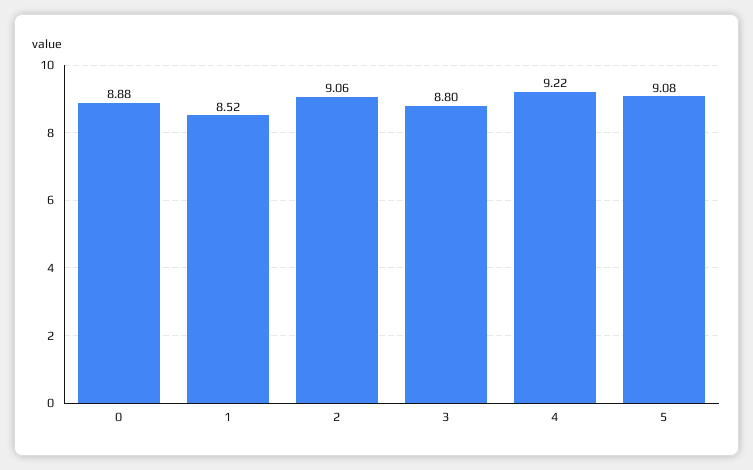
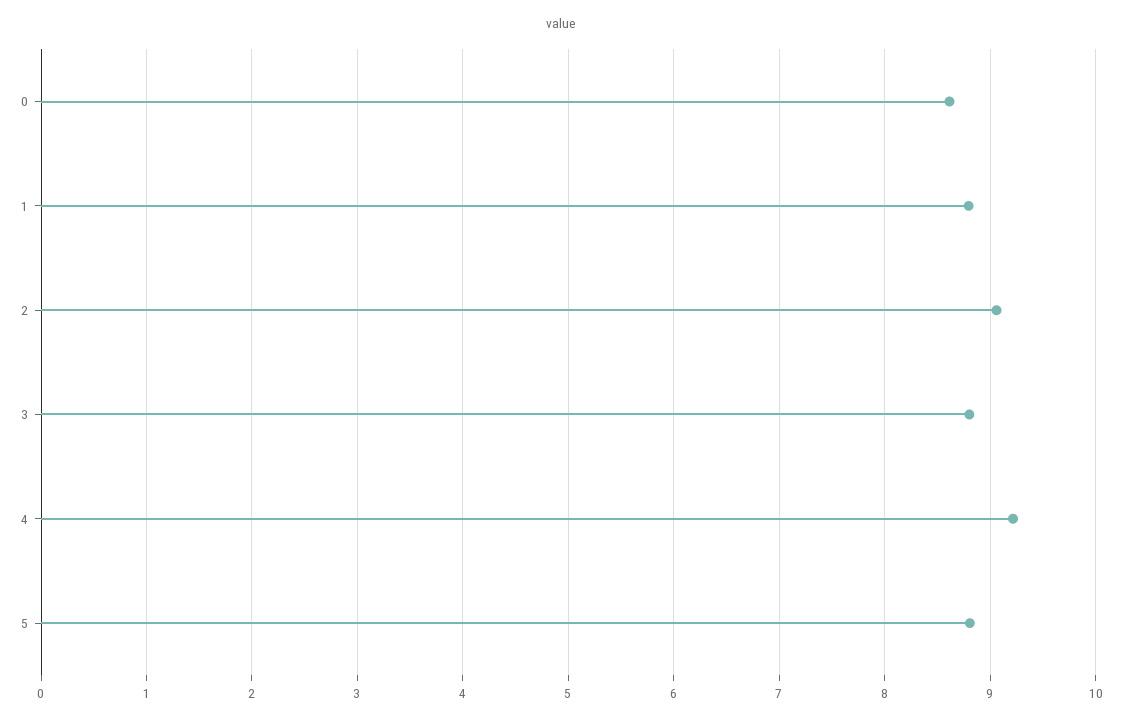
  {
-   "0": 8.88,
+   "0": 8.6,
-   "1": 8.52,
+   "1": 8.8,
    "2": 9.06,
    "3": 8.8,
    "4": 9.22,
-   "5": 9.08
+   "5": 8.8
  }

